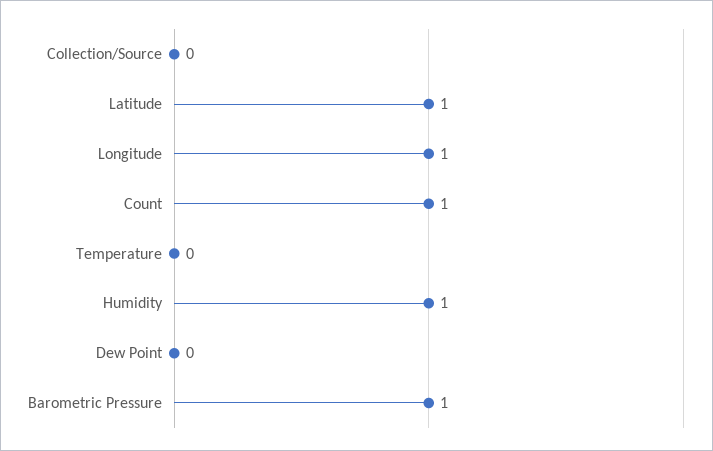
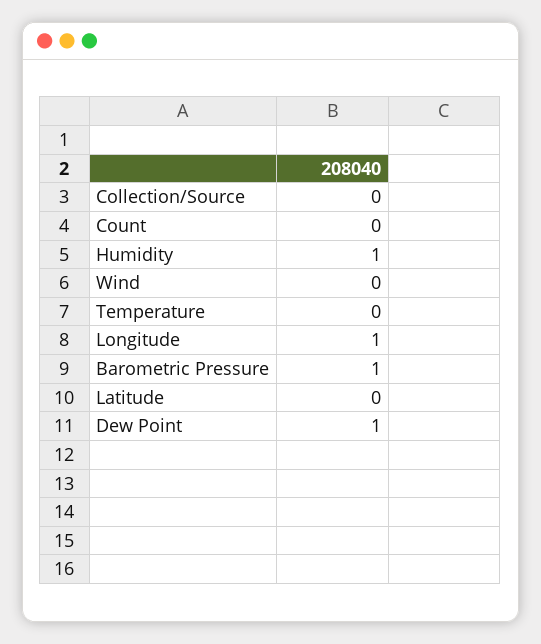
  {
    "Collection/Source": 0,
-   "Latitude": 1,
+   "Latitude": 0,
    "Longitude": 1,
-   "Count": 1,
+   "Count": 0,
    "Temperature": 0,
    "Humidity": 1,
-   "Dew Point": 0,
+   "Dew Point": 1,
-   "Barometric Pressure": 1
+   "Barometric Pressure": 1,
+   "Wind": 0
  }

